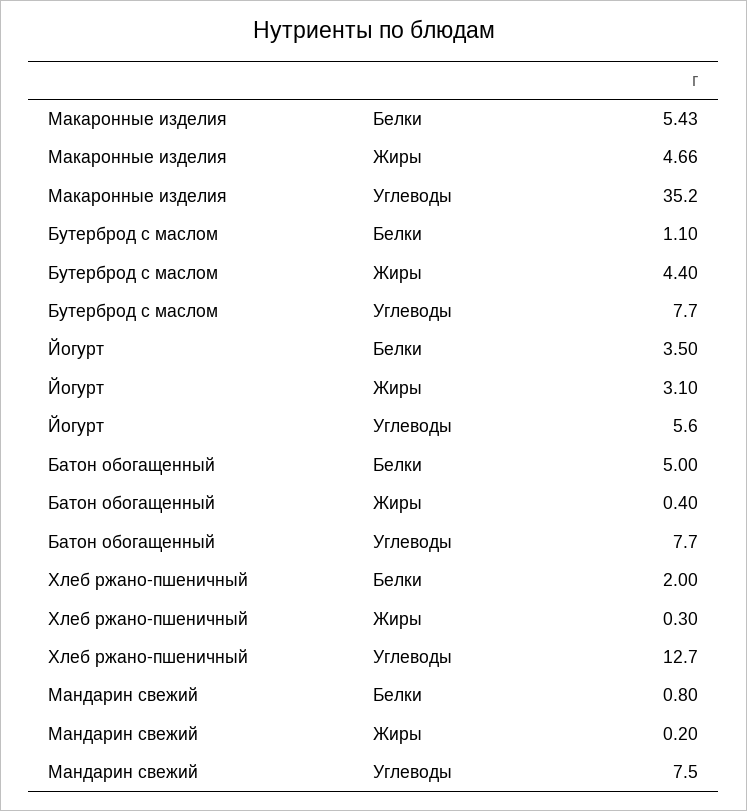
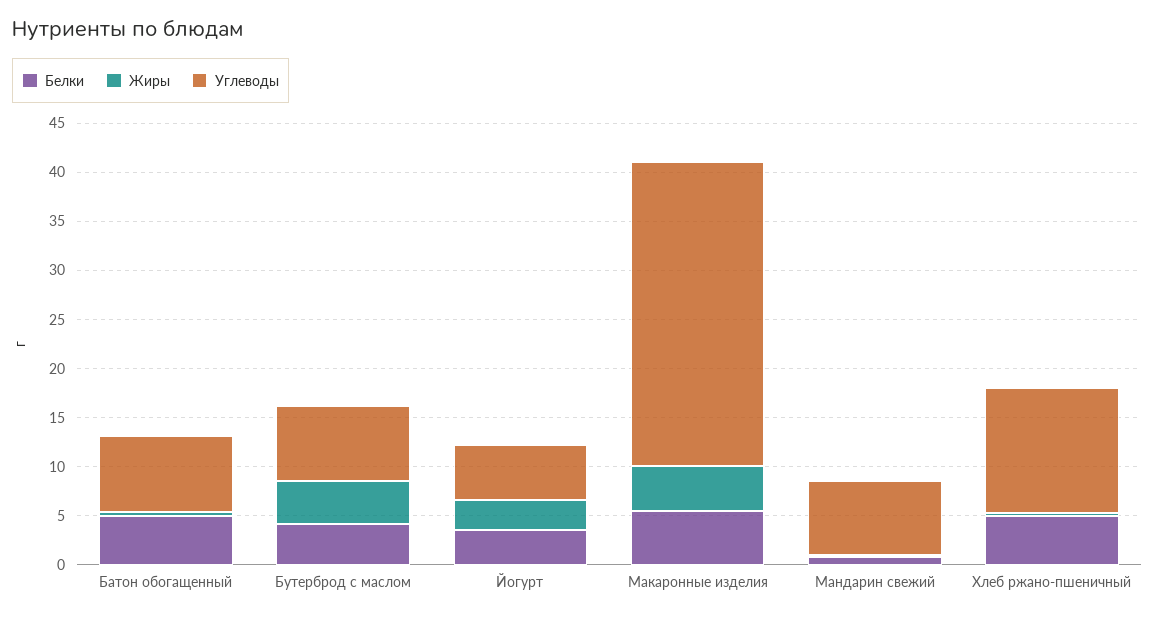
  {
    "Белки": {
      "Макаронные изделия": 5.43,
-     "Бутерброд с маслом": 1.1,
+     "Бутерброд с маслом": 4,
      "Йогурт": 3.5,
      "Батон обогащенный": 5,
-     "Хлеб ржано-пшеничный": 2,
+     "Хлеб ржано-пшеничный": 5,
      "Мандарин свежий": 0.8
    },
    "Жиры": {
      "Макаронные изделия": 4.66,
      "Бутерброд с маслом": 4.4,
      "Йогурт": 3.1,
      "Батон обогащенный": 0.4,
      "Хлеб ржано-пшеничный": 0.3,
      "Мандарин свежий": 0.2
    },
    "Углеводы": {
-     "Макаронные изделия": 35.2,
+     "Макаронные изделия": 31,
      "Бутерброд с маслом": 7.7,
      "Йогурт": 5.6,
      "Батон обогащенный": 7.7,
      "Хлеб ржано-пшеничный": 12.7,
      "Мандарин свежий": 7.5
    }
  }

